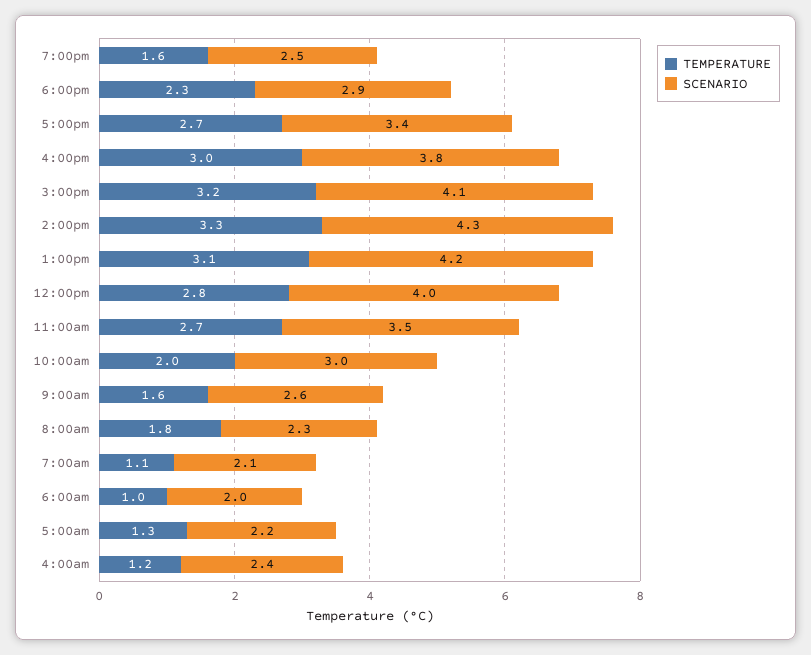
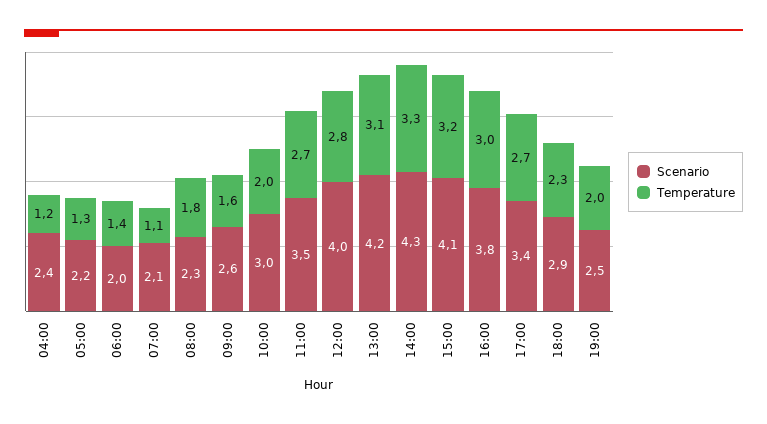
  {
    "TEMPERATURE": {
-     "7:00pm": 1.6,
+     "7:00pm": 2,
      "6:00pm": 2.3,
      "5:00pm": 2.7,
      "4:00pm": 3,
      "3:00pm": 3.2,
      "2:00pm": 3.3,
      "1:00pm": 3.1,
      "12:00pm": 2.8,
      "11:00am": 2.7,
      "10:00am": 2,
      "9:00am": 1.6,
      "8:00am": 1.8,
      "7:00am": 1.1,
-     "6:00am": 1,
+     "6:00am": 1.4,
      "5:00am": 1.3,
      "4:00am": 1.2
    },
    "SCENARIO": {
      "7:00pm": 2.5,
      "6:00pm": 2.9,
      "5:00pm": 3.4,
      "4:00pm": 3.8,
      "3:00pm": 4.1,
      "2:00pm": 4.3,
      "1:00pm": 4.2,
      "12:00pm": 4,
      "11:00am": 3.5,
      "10:00am": 3,
      "9:00am": 2.6,
      "8:00am": 2.3,
      "7:00am": 2.1,
      "6:00am": 2,
      "5:00am": 2.2,
      "4:00am": 2.4
    }
  }

